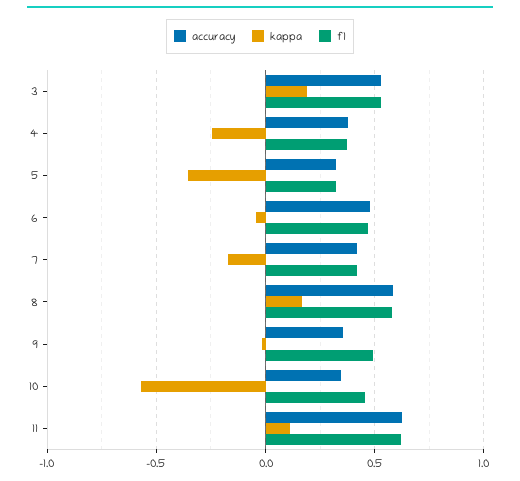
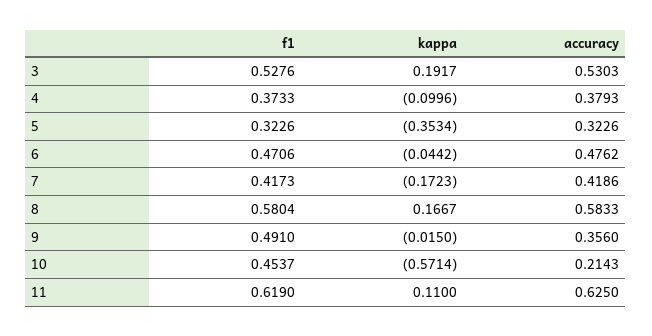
  {
    "accuracy": {
      "3": 0.5303,
      "4": 0.3793,
      "5": 0.3226,
      "6": 0.4762,
      "7": 0.4186,
      "8": 0.5833,
      "9": 0.356,
-     "10": 0.35,
+     "10": 0.2143,
      "11": 0.625
    },
    "kappa": {
      "3": 0.1917,
-     "4": -0.25,
+     "4": -0.0996,
      "5": -0.3534,
      "6": -0.0442,
      "7": -0.1723,
      "8": 0.1667,
      "9": -0.015,
      "10": -0.5714,
      "11": 0.11
    },
    "f1": {
      "3": 0.5276,
      "4": 0.3733,
      "5": 0.3226,
      "6": 0.4706,
      "7": 0.4173,
      "8": 0.5804,
      "9": 0.491,
      "10": 0.4537,
      "11": 0.619
    }
  }

